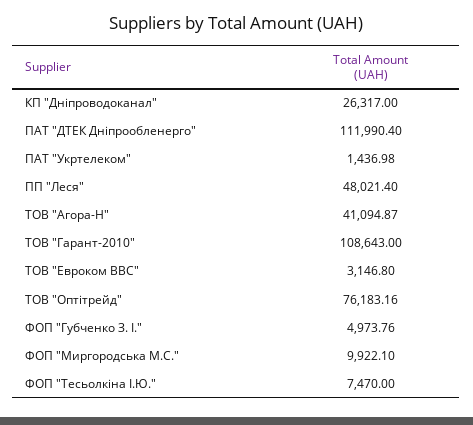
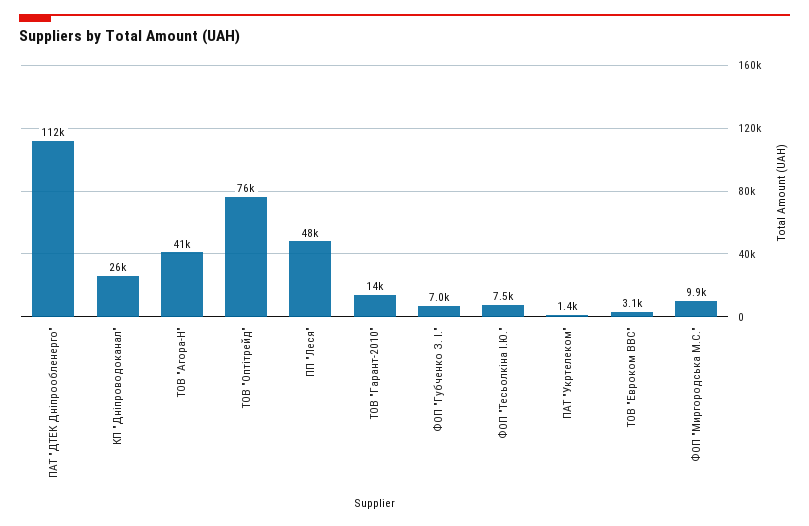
  {
    "КП \"Дніпроводоканал\"": 26317,
    "ПАТ \"ДТЕК Дніпрообленерго\"": 111990.4,
    "ПАТ \"Укртелеком\"": 1436.98,
    "ПП \"Леся\"": 48021.4,
    "ТОВ \"Агора-Н\"": 41094.87,
-   "ТОВ \"Гарант-2010\"": 108643,
+   "ТОВ \"Гарант-2010\"": 14000,
    "ТОВ \"Евроком ВВС\"": 3146.8,
    "ТОВ \"Оптітрейд\"": 76183.16,
-   "ФОП \"Губченко З. І.\"": 4973.76,
+   "ФОП \"Губченко З. І.\"": 7000,
    "ФОП \"Миргородська М.С.\"": 9922.1,
    "ФОП \"Тесьолкіна І.Ю.\"": 7470
  }

